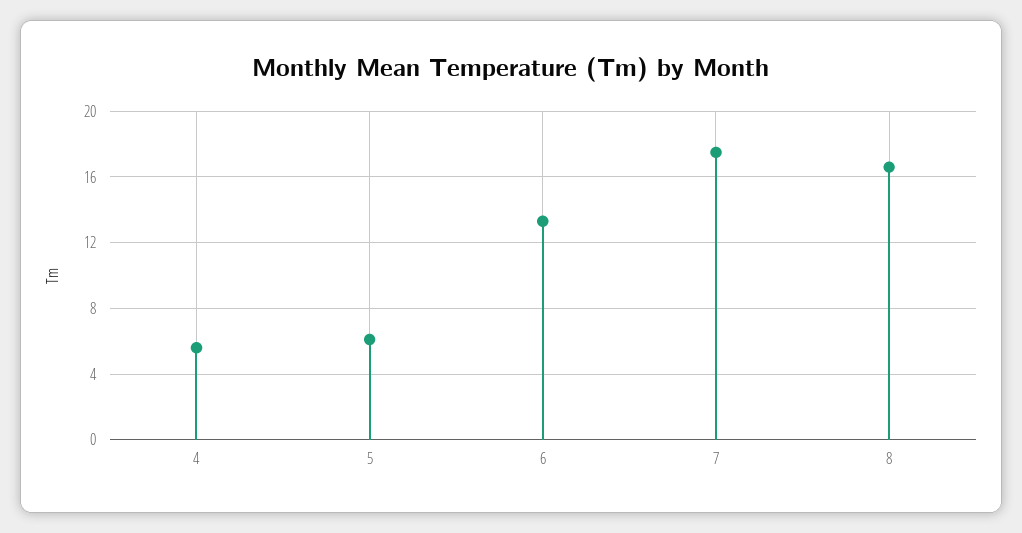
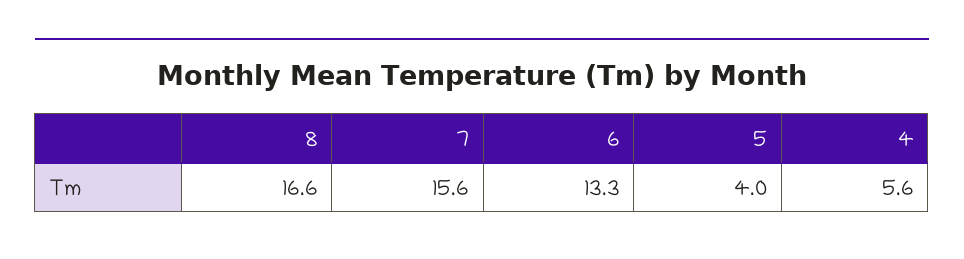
  {
    "4": 5.6,
-   "5": 6,
+   "5": 4,
    "6": 13.3,
-   "7": 17.5,
+   "7": 15.6,
    "8": 16.6
  }

